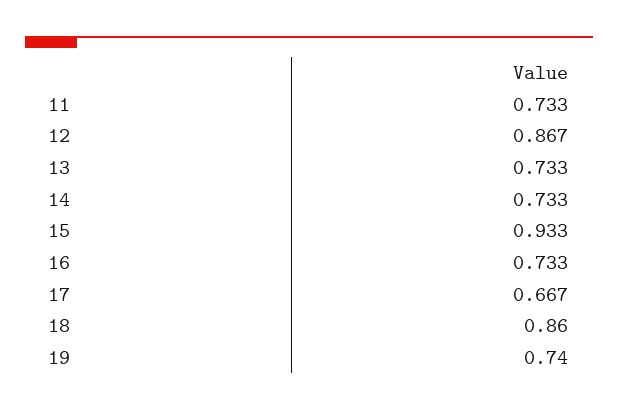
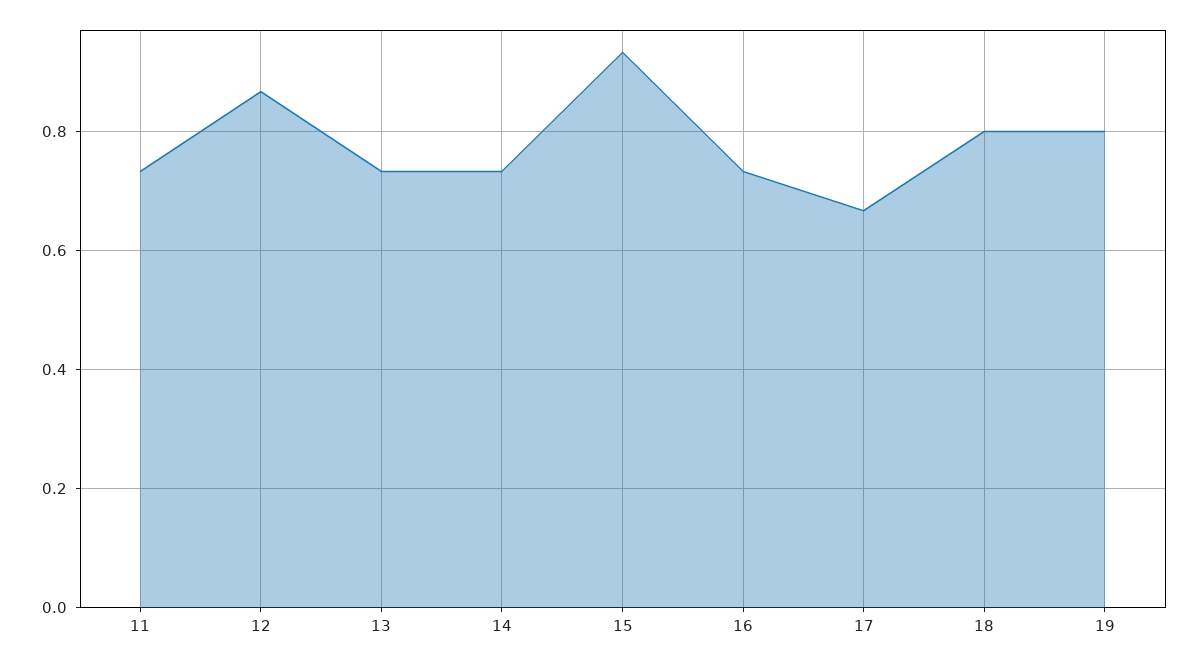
  {
    "11": 0.733,
    "12": 0.867,
    "13": 0.733,
    "14": 0.733,
    "15": 0.933,
    "16": 0.733,
    "17": 0.667,
-   "18": 0.86,
+   "18": 0.8,
-   "19": 0.74
+   "19": 0.8
  }

